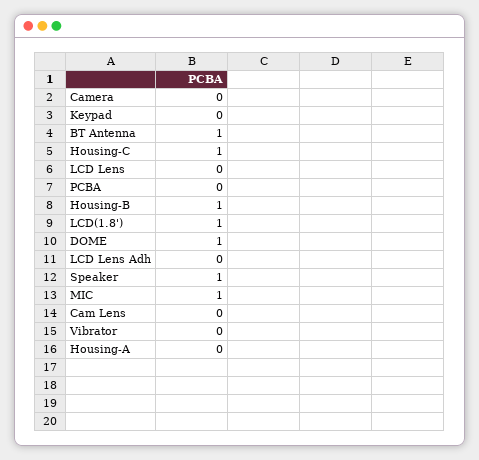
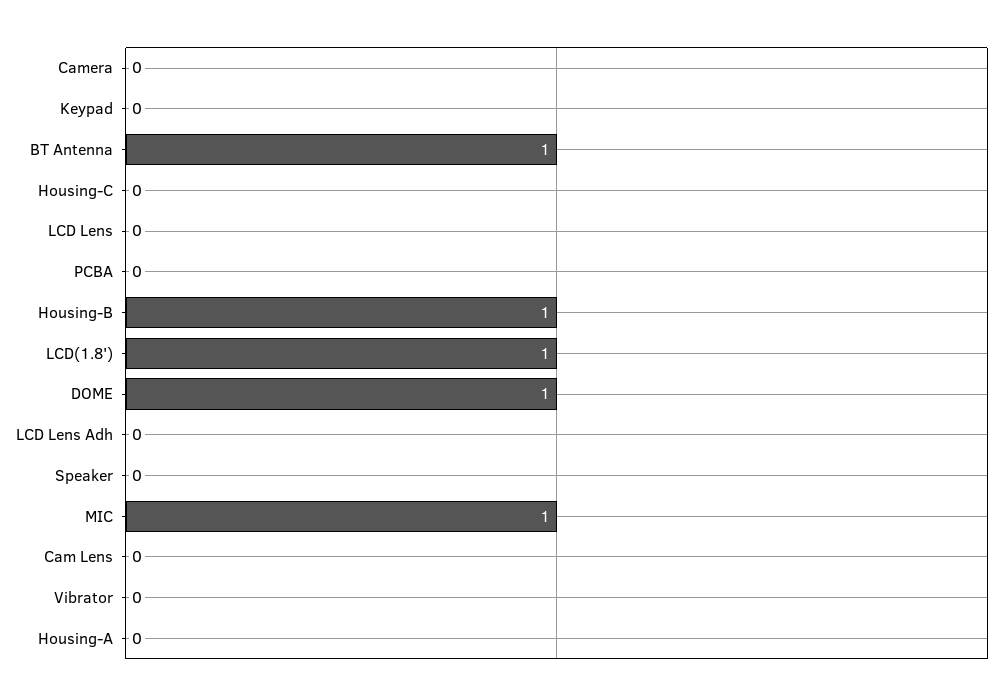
  {
    "Camera": 0,
    "Keypad": 0,
    "BT Antenna": 1,
-   "Housing-C": 1,
+   "Housing-C": 0,
    "LCD Lens": 0,
    "PCBA": 0,
    "Housing-B": 1,
    "LCD(1.8')": 1,
    "DOME": 1,
    "LCD Lens Adh": 0,
-   "Speaker": 1,
+   "Speaker": 0,
    "MIC": 1,
    "Cam Lens": 0,
    "Vibrator": 0,
    "Housing-A": 0
  }

